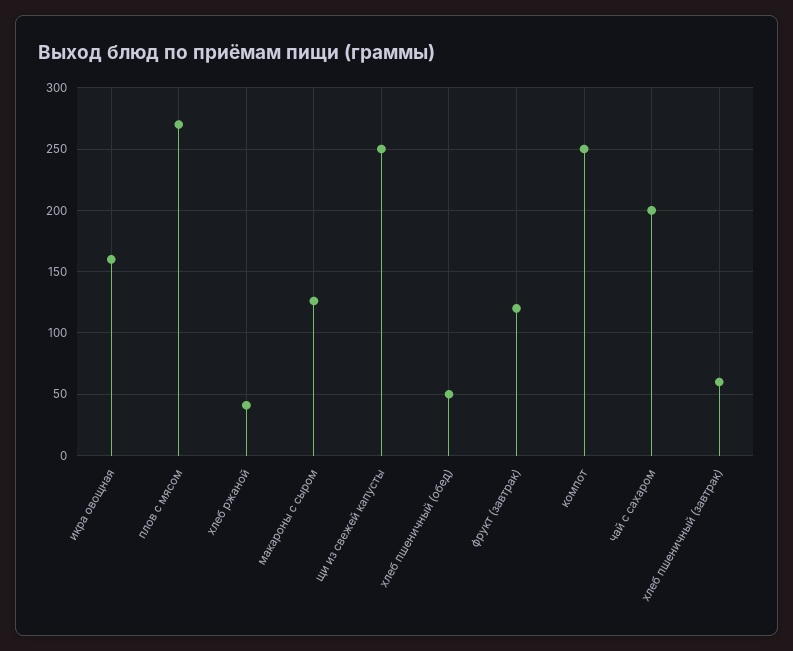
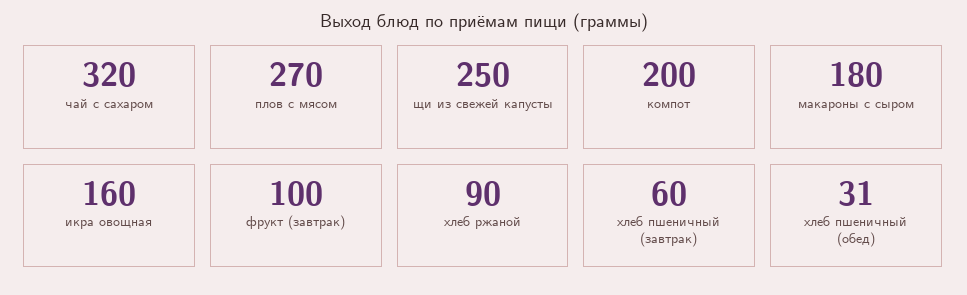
  {
    "икра овощная": 160,
    "плов с мясом": 270,
-   "хлеб ржаной": 40,
+   "хлеб ржаной": 90,
-   "макароны с сыром": 125,
+   "макароны с сыром": 180,
    "щи из свежей капусты": 250,
-   "хлеб пшеничный (обед)": 50,
+   "хлеб пшеничный (обед)": 31,
-   "фрукт (завтрак)": 120,
+   "фрукт (завтрак)": 100,
-   "компот": 250,
+   "компот": 200,
-   "чай с сахаром": 200,
+   "чай с сахаром": 320,
    "хлеб пшеничный (завтрак)": 60
  }

